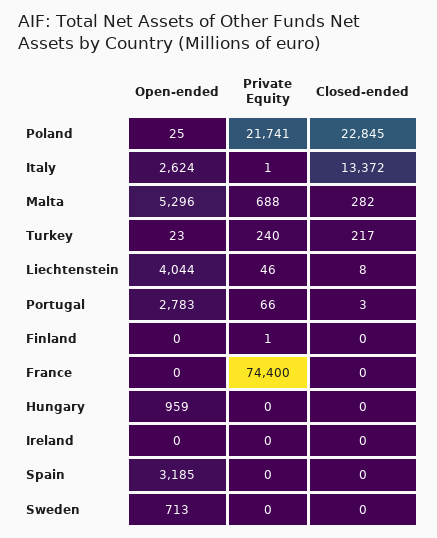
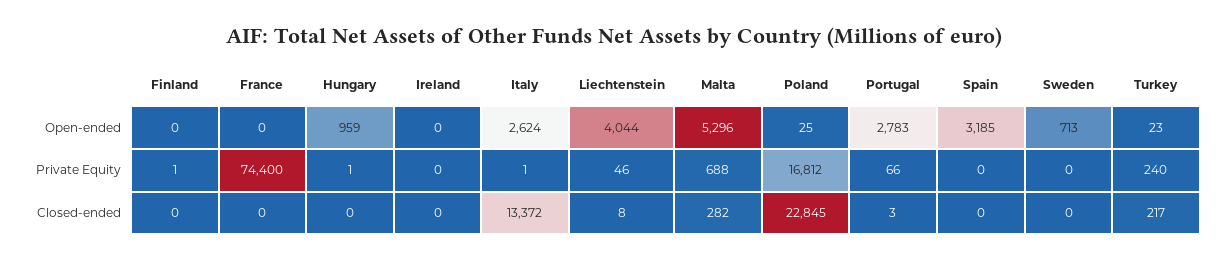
  {
    "Open-ended": {
      "Poland": 25,
      "Italy": 2624,
      "Malta": 5296,
      "Turkey": 23,
      "Liechtenstein": 4044,
      "Portugal": 2783,
      "Finland": 0,
      "France": 0,
      "Hungary": 959,
      "Ireland": 0,
      "Spain": 3185,
      "Sweden": 713
    },
    "Private Equity": {
-     "Poland": 21741,
+     "Poland": 16812,
      "Italy": 1,
      "Malta": 688,
      "Turkey": 240,
      "Liechtenstein": 46,
      "Portugal": 66,
      "Finland": 1,
      "France": 74400,
-     "Hungary": 0,
+     "Hungary": 1,
      "Ireland": 0,
      "Spain": 0,
      "Sweden": 0
    },
    "Closed-ended": {
      "Poland": 22845,
      "Italy": 13372,
      "Malta": 282,
      "Turkey": 217,
      "Liechtenstein": 8,
      "Portugal": 3,
      "Finland": 0,
      "France": 0,
      "Hungary": 0,
      "Ireland": 0,
      "Spain": 0,
      "Sweden": 0
    }
  }

